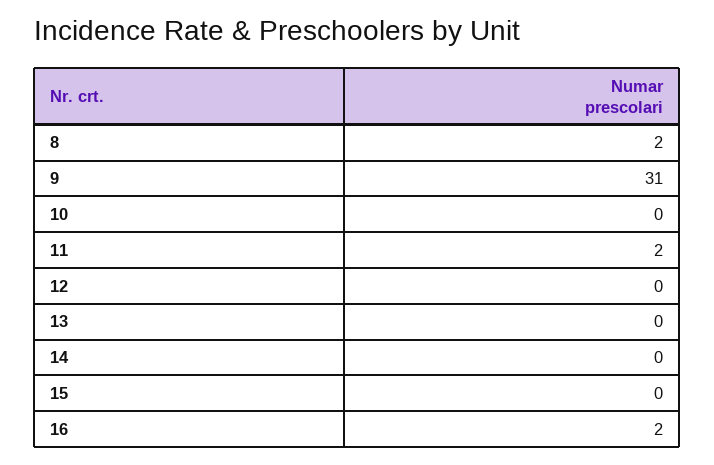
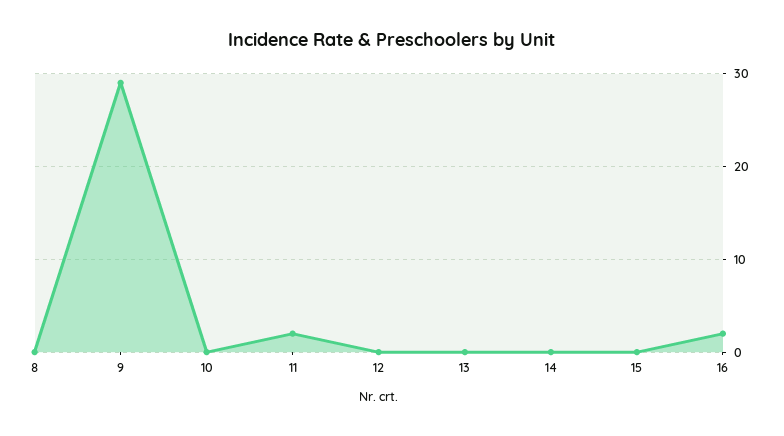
  {
-   "8": 2,
+   "8": 0,
-   "9": 31,
+   "9": 29,
    "10": 0,
    "11": 2,
    "12": 0,
    "13": 0,
    "14": 0,
    "15": 0,
    "16": 2
  }

